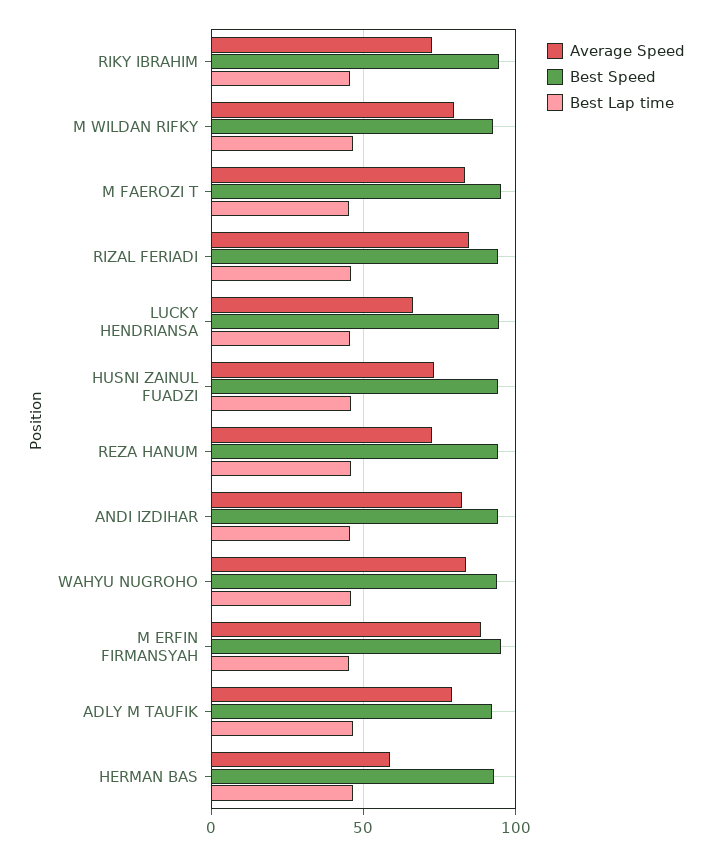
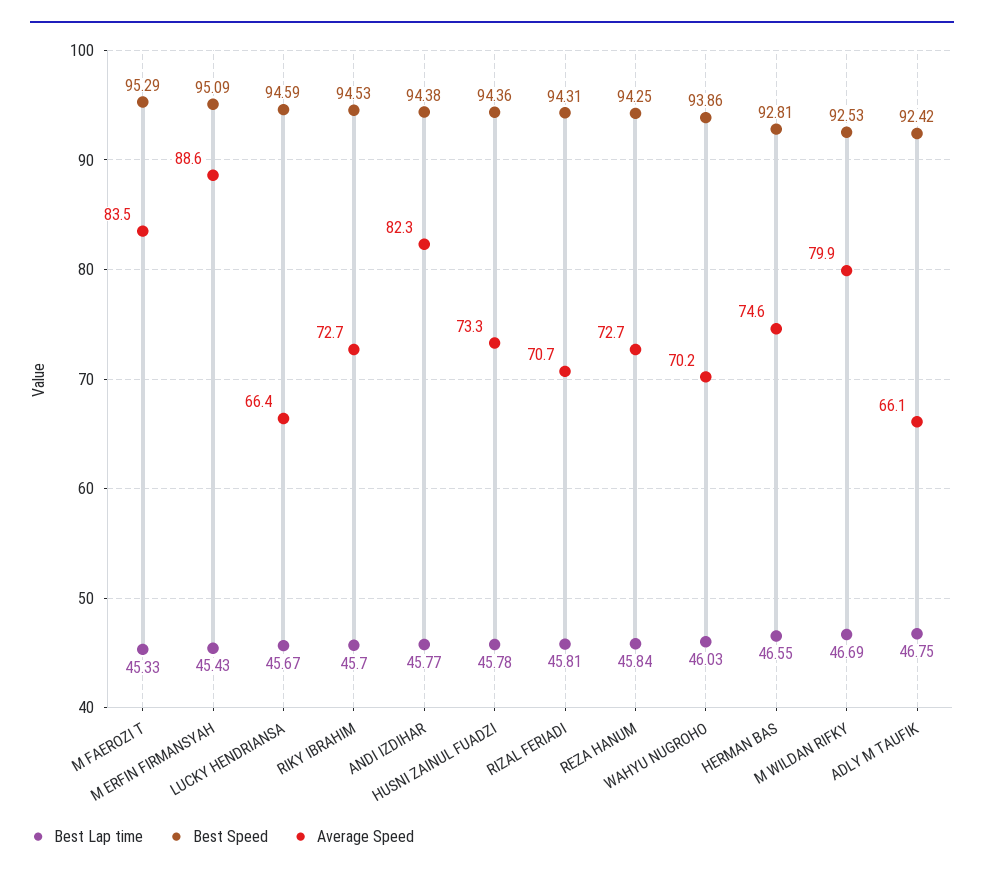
  {
    "Average Speed": {
      "RIKY IBRAHIM": 72.7,
      "M WILDAN RIFKY": 79.9,
      "M FAEROZI T": 83.5,
-     "RIZAL FERIADI": 85,
+     "RIZAL FERIADI": 70.7,
      "LUCKY HENDRIANSA": 66.4,
      "HUSNI ZAINUL FUADZI": 73.3,
      "REZA HANUM": 72.7,
      "ANDI IZDIHAR": 82.3,
-     "WAHYU NUGROHO": 85,
+     "WAHYU NUGROHO": 70.2,
      "M ERFIN FIRMANSYAH": 88.6,
-     "ADLY M TAUFIK": 80,
+     "ADLY M TAUFIK": 66.1,
-     "HERMAN BAS": 60
+     "HERMAN BAS": 74.6
    },
    "Best Speed": {
      "RIKY IBRAHIM": 94.53,
      "M WILDAN RIFKY": 92.53,
      "M FAEROZI T": 95.29,
      "RIZAL FERIADI": 94.31,
      "LUCKY HENDRIANSA": 94.59,
      "HUSNI ZAINUL FUADZI": 94.36,
      "REZA HANUM": 94.25,
      "ANDI IZDIHAR": 94.38,
      "WAHYU NUGROHO": 93.86,
      "M ERFIN FIRMANSYAH": 95.09,
      "ADLY M TAUFIK": 92.42,
      "HERMAN BAS": 92.81
    },
    "Best Lap time": {
      "RIKY IBRAHIM": 45.7,
      "M WILDAN RIFKY": 46.69,
      "M FAEROZI T": 45.33,
      "RIZAL FERIADI": 45.81,
      "LUCKY HENDRIANSA": 45.67,
      "HUSNI ZAINUL FUADZI": 45.78,
      "REZA HANUM": 45.84,
      "ANDI IZDIHAR": 45.77,
      "WAHYU NUGROHO": 46.03,
      "M ERFIN FIRMANSYAH": 45.43,
      "ADLY M TAUFIK": 46.75,
      "HERMAN BAS": 46.55
    }
  }

